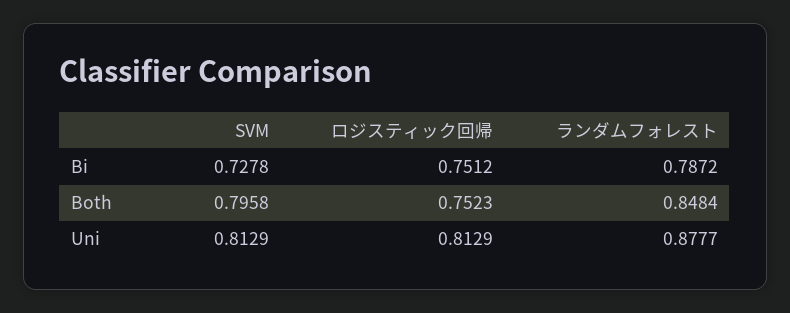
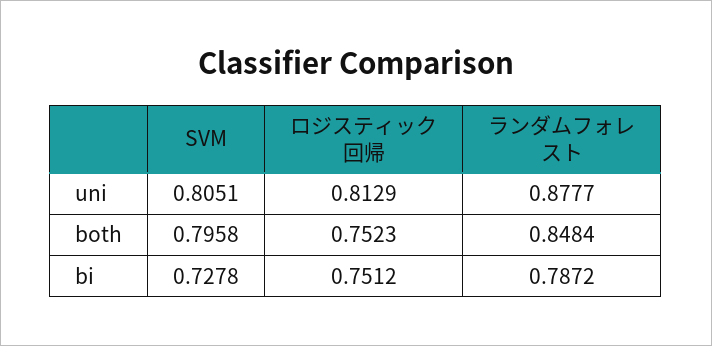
  {
    "SVM": {
      "Bi": 0.7278,
      "Both": 0.7958,
-     "Uni": 0.8129
+     "Uni": 0.8051
    },
    "ロジスティック回帰": {
      "Bi": 0.7512,
      "Both": 0.7523,
      "Uni": 0.8129
    },
    "ランダムフォレスト": {
      "Bi": 0.7872,
      "Both": 0.8484,
      "Uni": 0.8777
    }
  }

